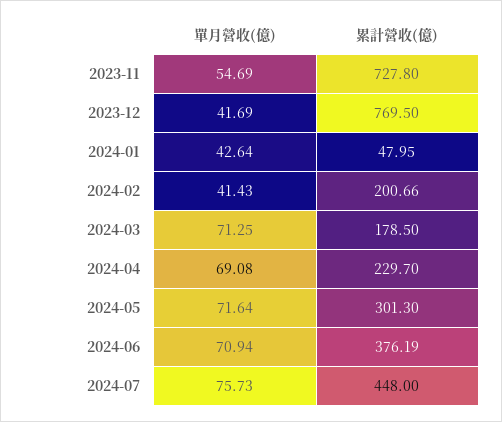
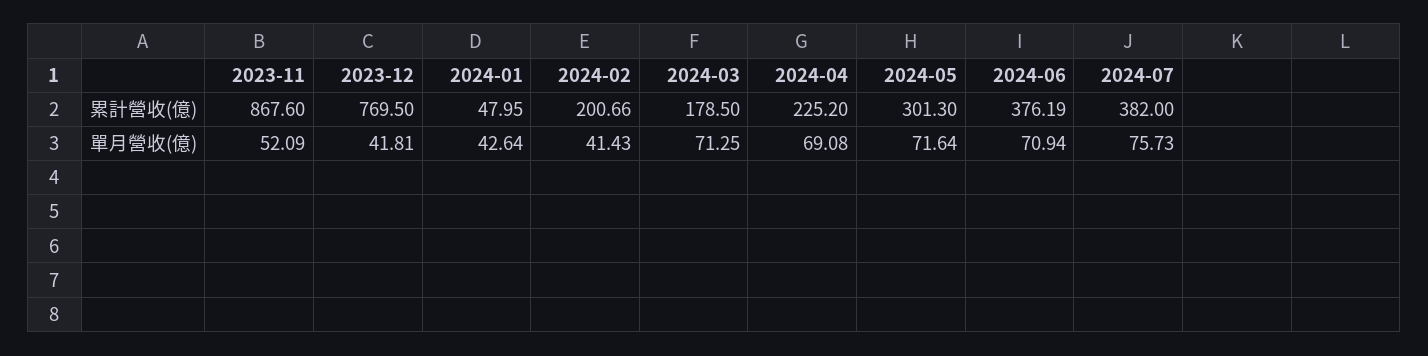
  {
    "單月營收(億)": {
-     "2023-11": 54.69,
+     "2023-11": 52.09,
-     "2023-12": 41.69,
+     "2023-12": 41.81,
      "2024-01": 42.64,
      "2024-02": 41.43,
      "2024-03": 71.25,
      "2024-04": 69.08,
      "2024-05": 71.64,
      "2024-06": 70.94,
      "2024-07": 75.73
    },
    "累計營收(億)": {
-     "2023-11": 727.8,
+     "2023-11": 867.6,
      "2023-12": 769.5,
      "2024-01": 47.95,
      "2024-02": 200.66,
      "2024-03": 178.5,
-     "2024-04": 229.7,
+     "2024-04": 225.2,
      "2024-05": 301.3,
      "2024-06": 376.19,
-     "2024-07": 448
+     "2024-07": 382
    }
  }

